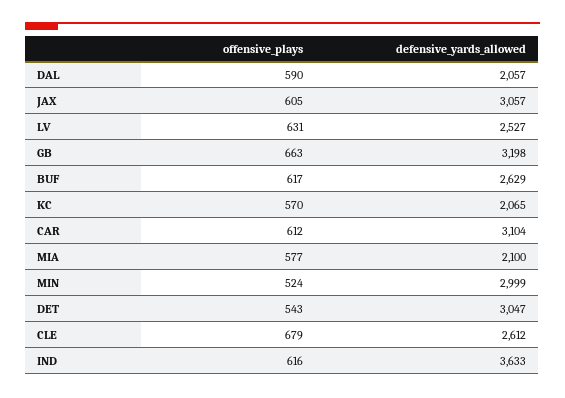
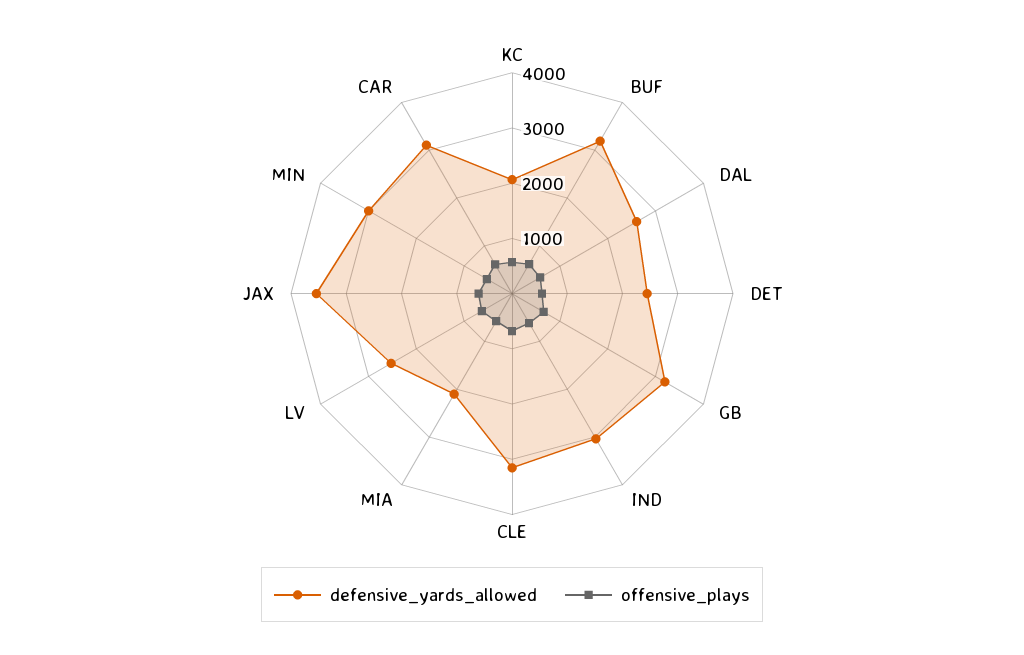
  {
    "offensive_plays": {
      "DAL": 590,
      "JAX": 605,
      "LV": 631,
      "GB": 663,
      "BUF": 617,
      "KC": 570,
      "CAR": 612,
      "MIA": 577,
      "MIN": 524,
      "DET": 543,
      "CLE": 679,
      "IND": 616
    },
    "defensive_yards_allowed": {
-     "DAL": 2057,
+     "DAL": 2600,
-     "JAX": 3057,
+     "JAX": 3600,
      "LV": 2527,
      "GB": 3198,
-     "BUF": 2629,
+     "BUF": 3200,
      "KC": 2065,
      "CAR": 3104,
      "MIA": 2100,
      "MIN": 2999,
-     "DET": 3047,
+     "DET": 2400,
-     "CLE": 2612,
+     "CLE": 3200,
-     "IND": 3633
+     "IND": 3000
    }
  }

